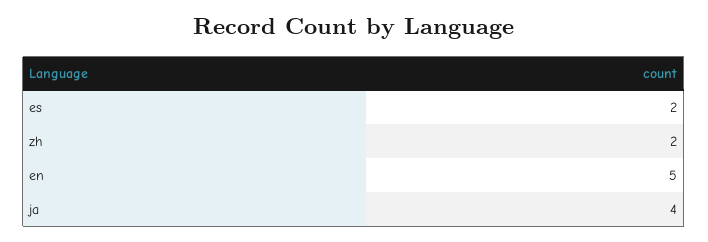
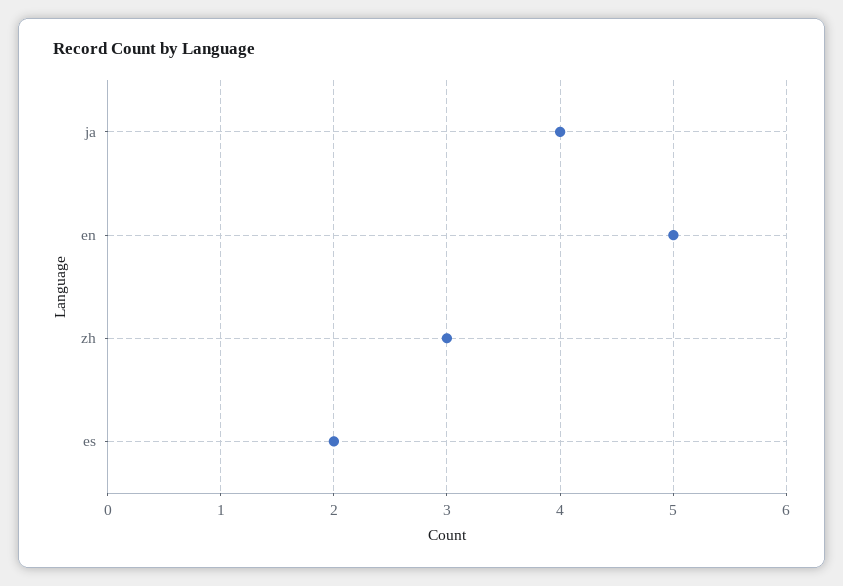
  {
    "es": 2,
-   "zh": 2,
+   "zh": 3,
    "en": 5,
    "ja": 4
  }

